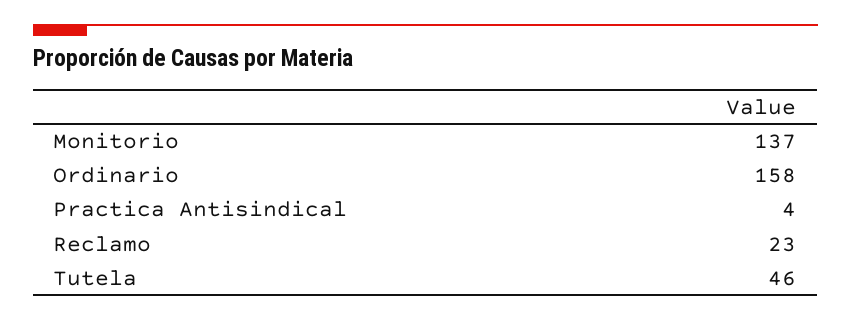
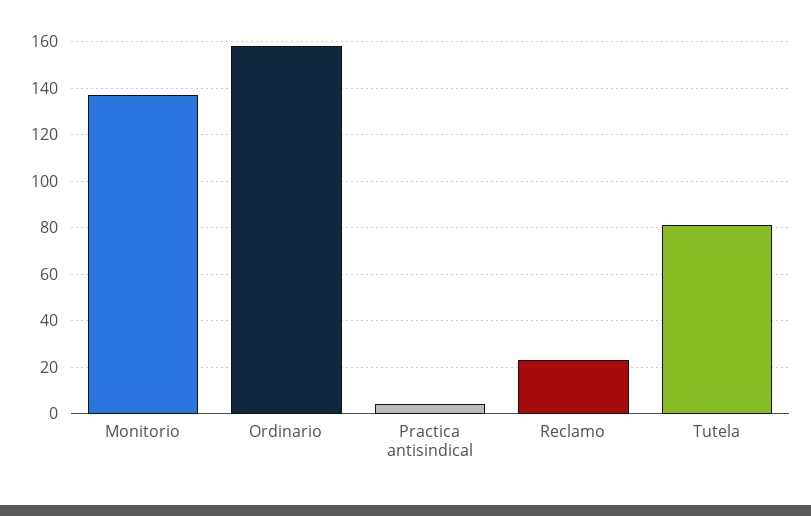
  {
    "Monitorio": 137,
    "Ordinario": 158,
    "Practica Antisindical": 4,
    "Reclamo": 23,
-   "Tutela": 46
+   "Tutela": 80
  }

